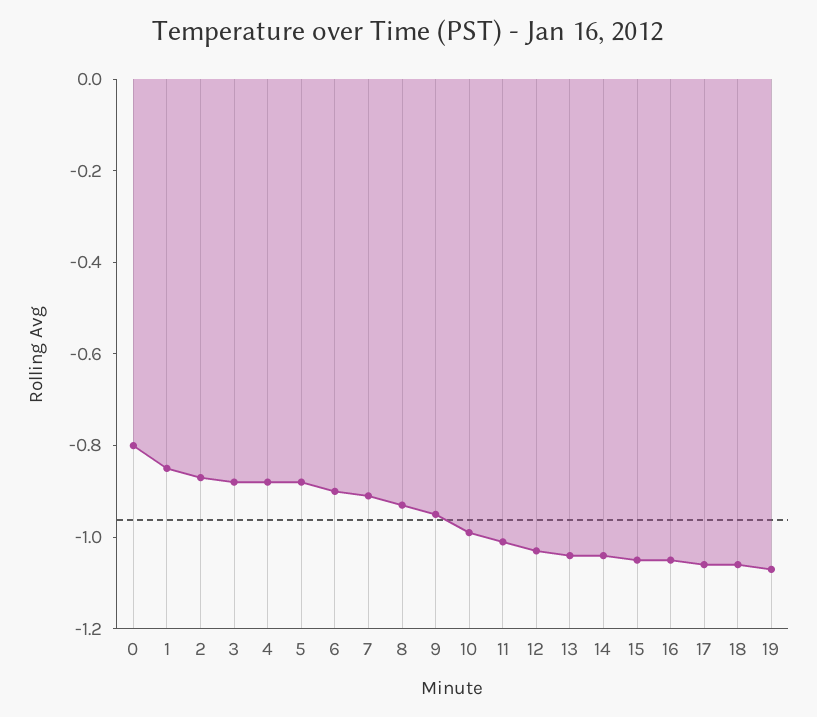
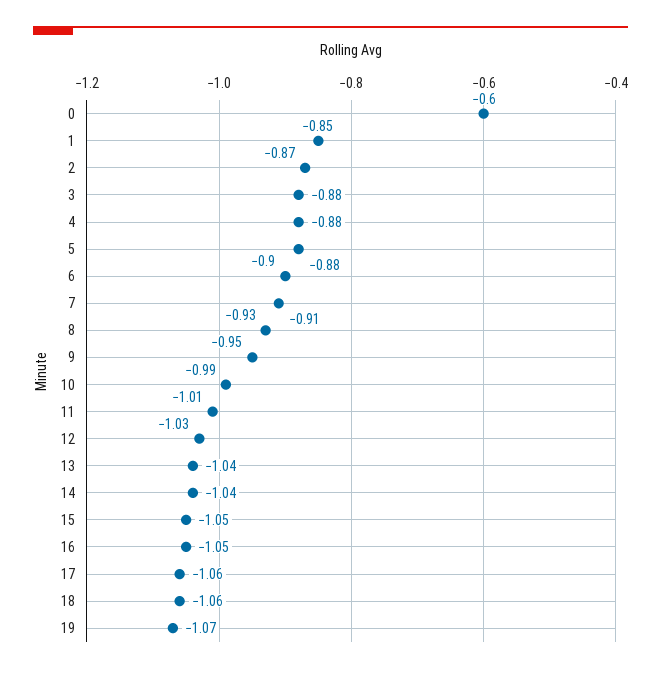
  {
-   "0": -0.8,
+   "0": -0.6,
    "1": -0.85,
    "2": -0.87,
    "3": -0.88,
    "4": -0.88,
    "5": -0.88,
    "6": -0.9,
    "7": -0.91,
    "8": -0.93,
    "9": -0.95,
    "10": -0.99,
    "11": -1.01,
    "12": -1.03,
    "13": -1.04,
    "14": -1.04,
    "15": -1.05,
    "16": -1.05,
    "17": -1.06,
    "18": -1.06,
    "19": -1.07
  }

